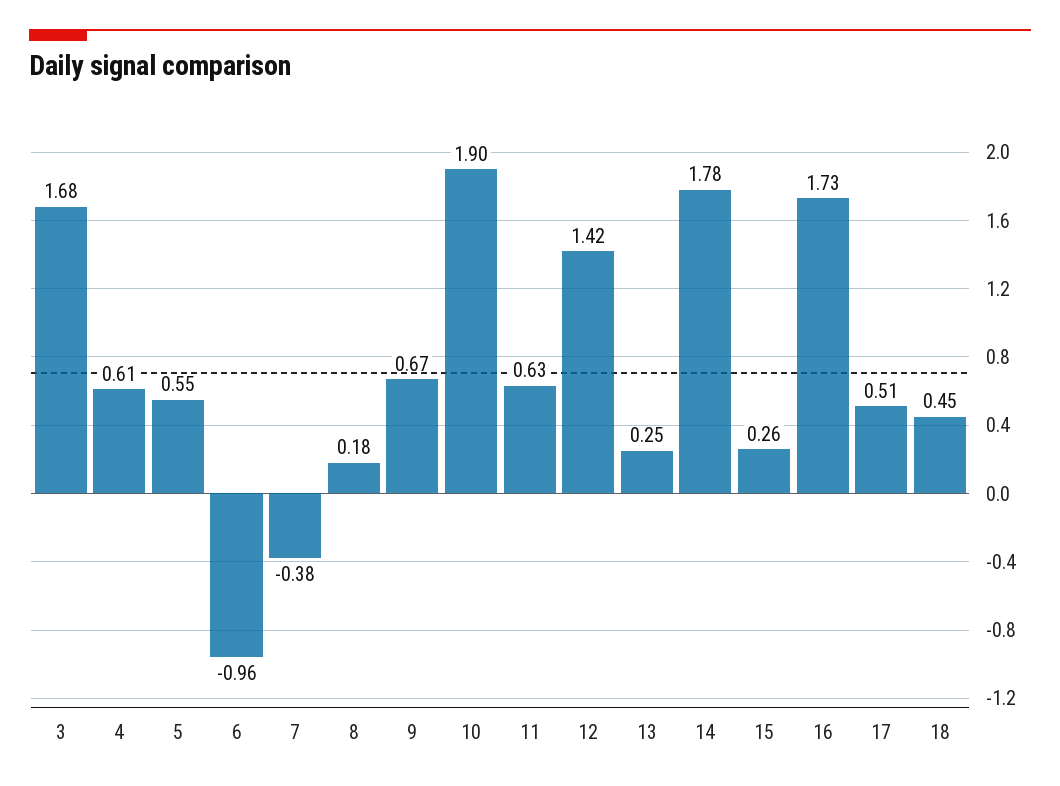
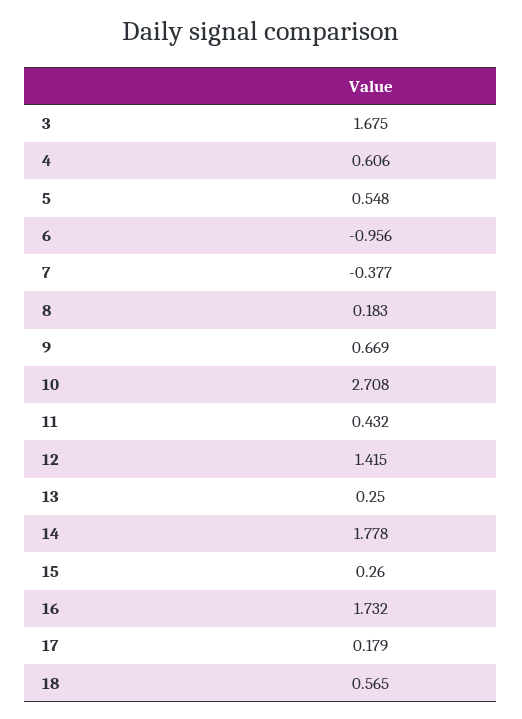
  {
    "3": 1.675,
    "4": 0.606,
    "5": 0.548,
    "6": -0.956,
    "7": -0.377,
    "8": 0.183,
    "9": 0.669,
-   "10": 1.9,
+   "10": 2.708,
-   "11": 0.63,
+   "11": 0.432,
    "12": 1.415,
    "13": 0.25,
    "14": 1.778,
    "15": 0.26,
    "16": 1.732,
-   "17": 0.51,
+   "17": 0.179,
-   "18": 0.45
+   "18": 0.565
  }

